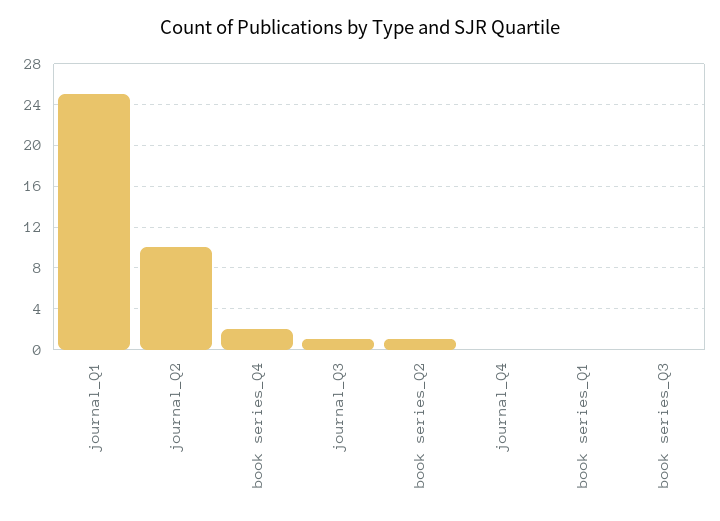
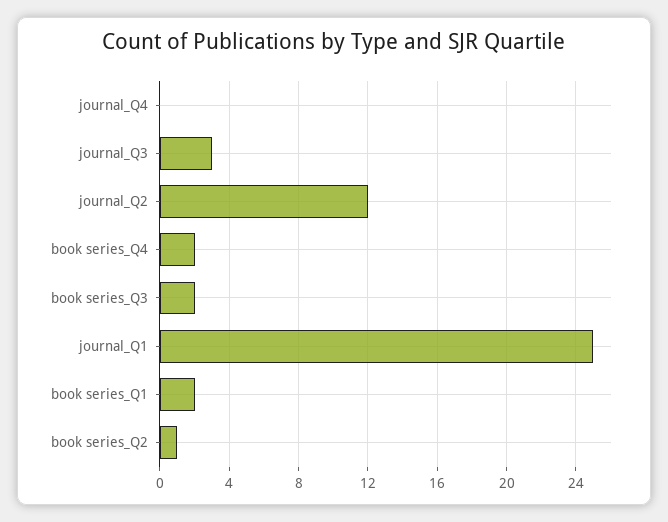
  {
    "journal_Q1": 25,
-   "journal_Q2": 10,
+   "journal_Q2": 12,
    "book series_Q4": 2,
-   "journal_Q3": 1,
+   "journal_Q3": 3,
    "book series_Q2": 1,
    "journal_Q4": 0,
-   "book series_Q1": 0,
+   "book series_Q1": 2,
-   "book series_Q3": 0
+   "book series_Q3": 2
  }

